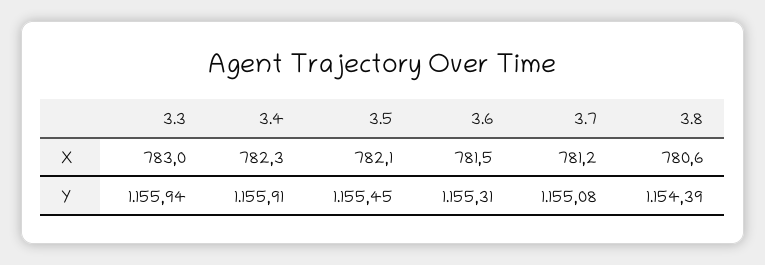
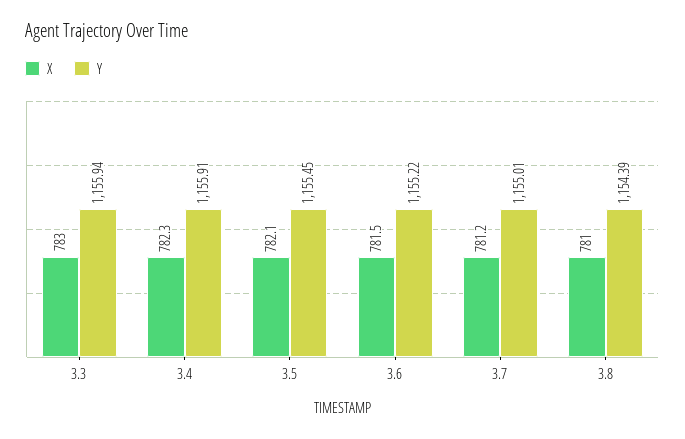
  {
    "X": {
      "3.3": 783,
      "3.4": 782.3,
      "3.5": 782.1,
      "3.6": 781.5,
      "3.7": 781.2,
-     "3.8": 780.6
+     "3.8": 781
    },
    "Y": {
      "3.3": 1155.94,
      "3.4": 1155.91,
      "3.5": 1155.45,
-     "3.6": 1155.31,
+     "3.6": 1155.22,
-     "3.7": 1155.08,
+     "3.7": 1155.01,
      "3.8": 1154.39
    }
  }

